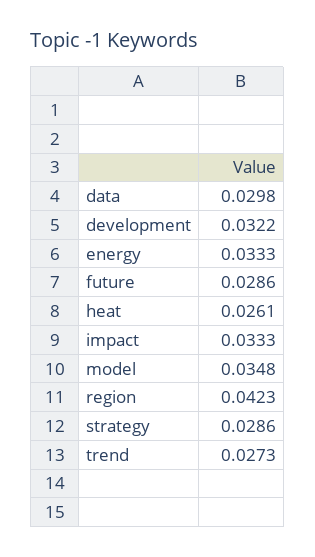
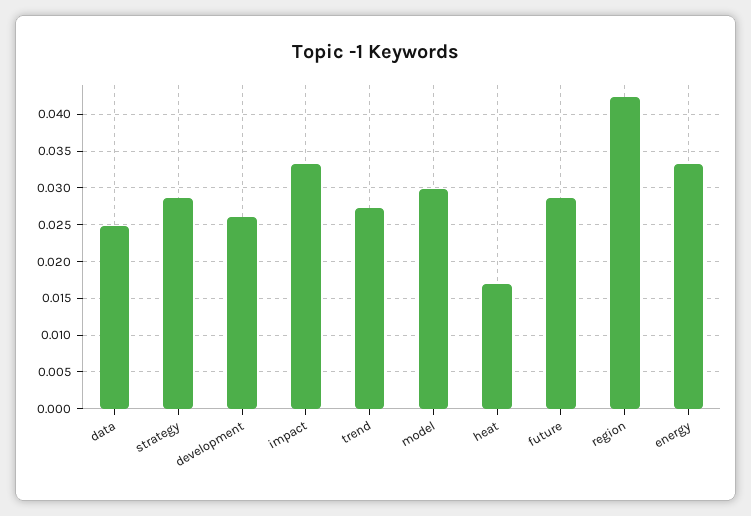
  {
-   "data": 0.0298,
+   "data": 0.025,
-   "development": 0.0322,
+   "development": 0.026,
    "energy": 0.0333,
    "future": 0.0286,
-   "heat": 0.0261,
+   "heat": 0.017,
    "impact": 0.0333,
-   "model": 0.0348,
+   "model": 0.03,
    "region": 0.0423,
    "strategy": 0.0286,
    "trend": 0.0273
  }

